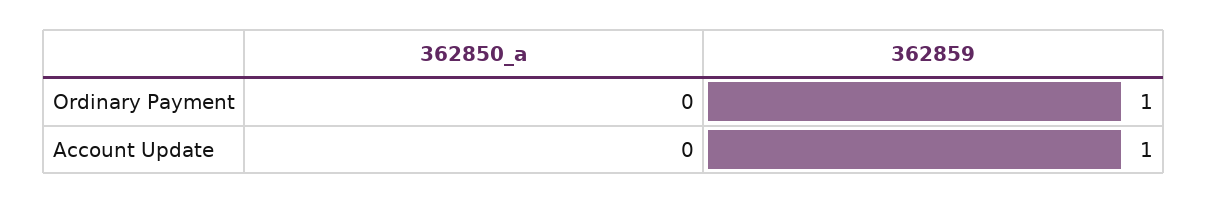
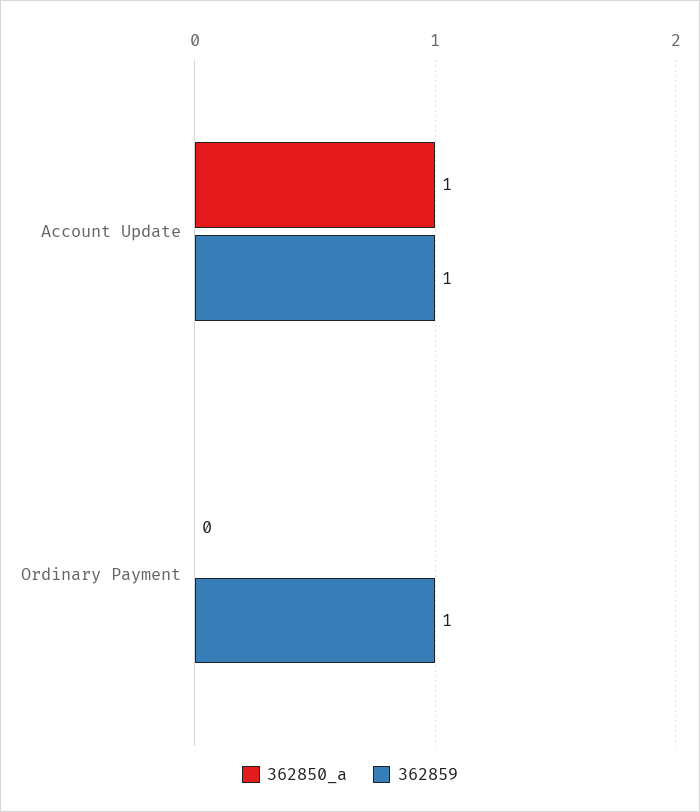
  {
    "362850_a": {
      "Ordinary Payment": 0,
-     "Account Update": 0
+     "Account Update": 1
    },
    "362859": {
      "Ordinary Payment": 1,
      "Account Update": 1
    }
  }

